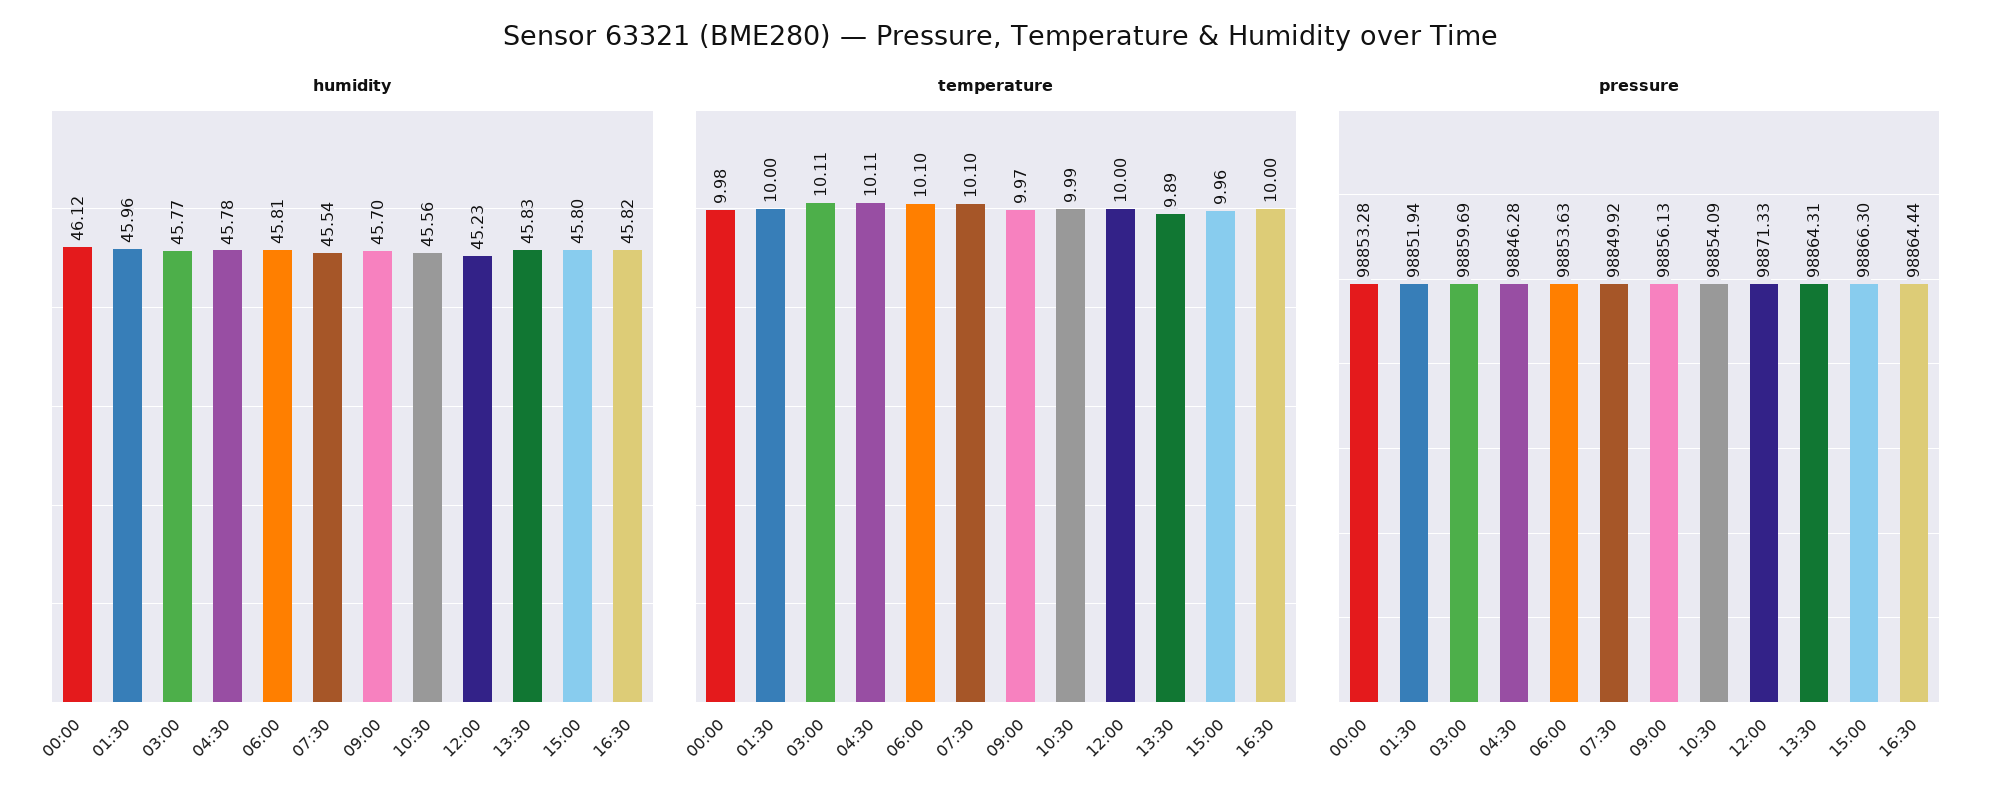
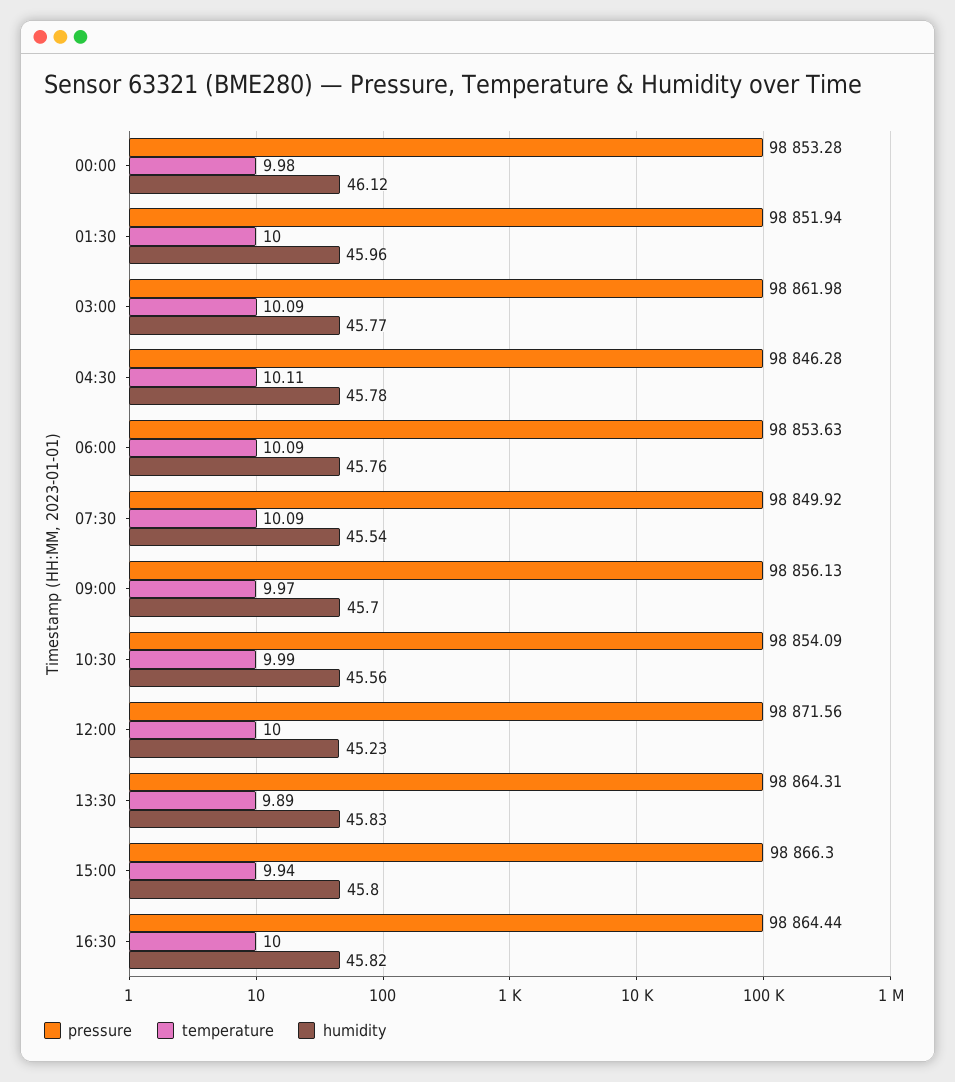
  {
    "humidity": {
      "00:00": 46.12,
      "01:30": 45.96,
      "03:00": 45.77,
      "04:30": 45.78,
-     "06:00": 45.81,
+     "06:00": 45.76,
      "07:30": 45.54,
      "09:00": 45.7,
      "10:30": 45.56,
      "12:00": 45.23,
      "13:30": 45.83,
      "15:00": 45.8,
      "16:30": 45.82
    },
    "temperature": {
      "00:00": 9.98,
      "01:30": 10,
-     "03:00": 10.11,
+     "03:00": 10.09,
      "04:30": 10.11,
-     "06:00": 10.1,
+     "06:00": 10.09,
-     "07:30": 10.1,
+     "07:30": 10.09,
      "09:00": 9.97,
      "10:30": 9.99,
      "12:00": 10,
      "13:30": 9.89,
-     "15:00": 9.96,
+     "15:00": 9.94,
      "16:30": 10
    },
    "pressure": {
      "00:00": 98853.28,
      "01:30": 98851.94,
-     "03:00": 98859.69,
+     "03:00": 98861.98,
      "04:30": 98846.28,
      "06:00": 98853.63,
      "07:30": 98849.92,
      "09:00": 98856.13,
      "10:30": 98854.09,
-     "12:00": 98871.33,
+     "12:00": 98871.56,
      "13:30": 98864.31,
      "15:00": 98866.3,
      "16:30": 98864.44
    }
  }

